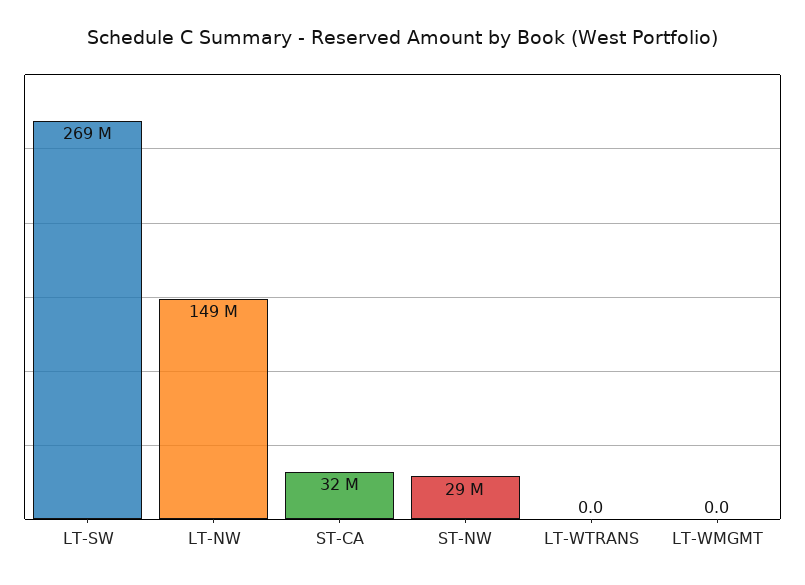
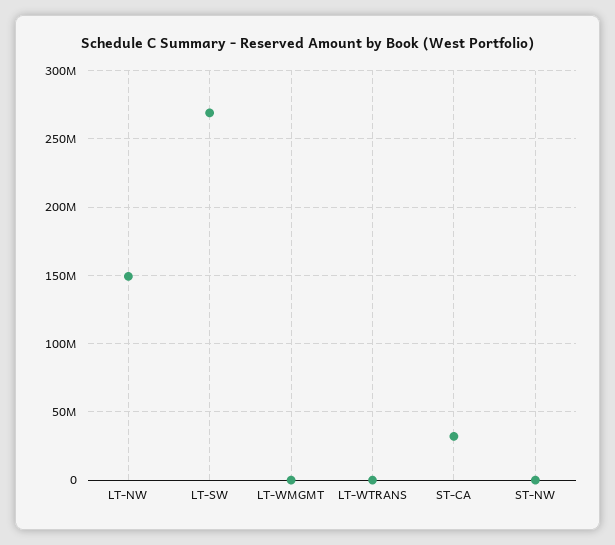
  {
    "LT-SW": 269000000,
    "LT-NW": 149000000,
    "ST-CA": 32000000,
-   "ST-NW": 29000000,
+   "ST-NW": 0,
    "LT-WTRANS": 0,
    "LT-WMGMT": 0
  }

